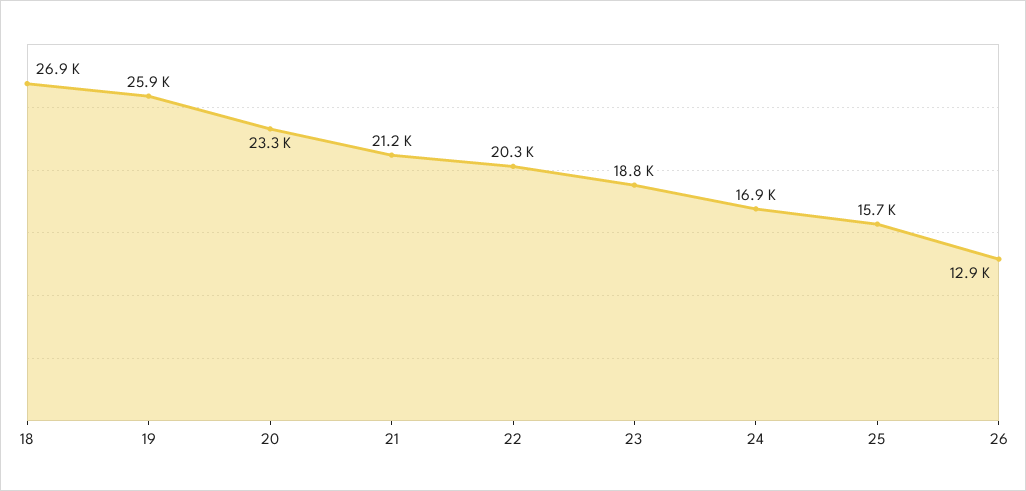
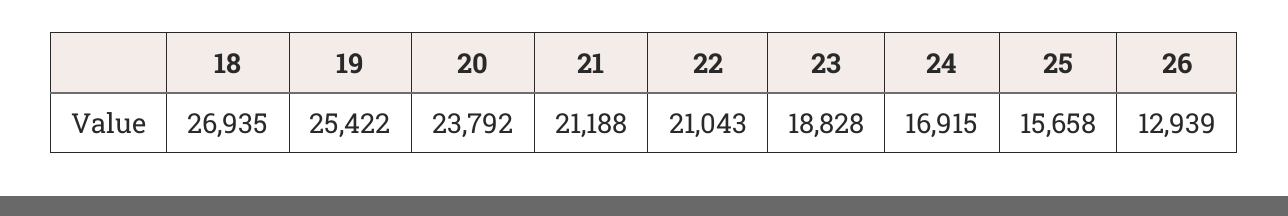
  {
    "18": 26935,
-   "19": 25900,
+   "19": 25422,
-   "20": 23300,
+   "20": 23792,
    "21": 21188,
-   "22": 20300,
+   "22": 21043,
    "23": 18828,
    "24": 16915,
    "25": 15658,
    "26": 12939
  }

